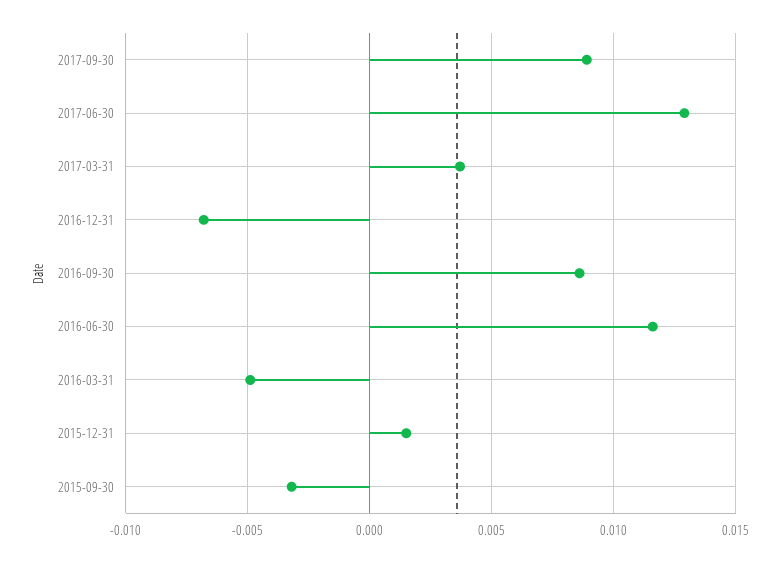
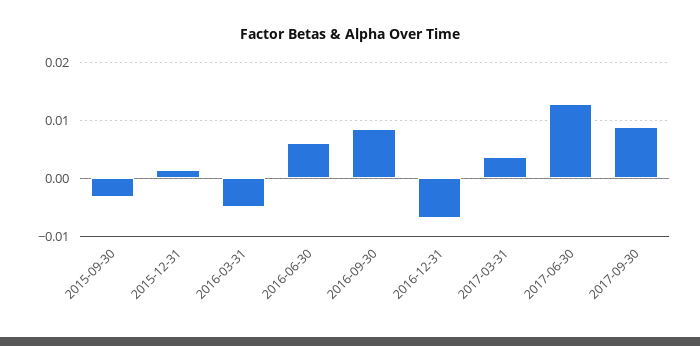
  {
    "2017-09-30": 0.009,
    "2017-06-30": 0.013,
    "2017-03-31": 0.0035,
    "2016-12-31": -0.007,
    "2016-09-30": 0.0085,
-   "2016-06-30": 0.0115,
+   "2016-06-30": 0.006,
    "2016-03-31": -0.005,
    "2015-12-31": 0.0015,
    "2015-09-30": -0.003
  }

